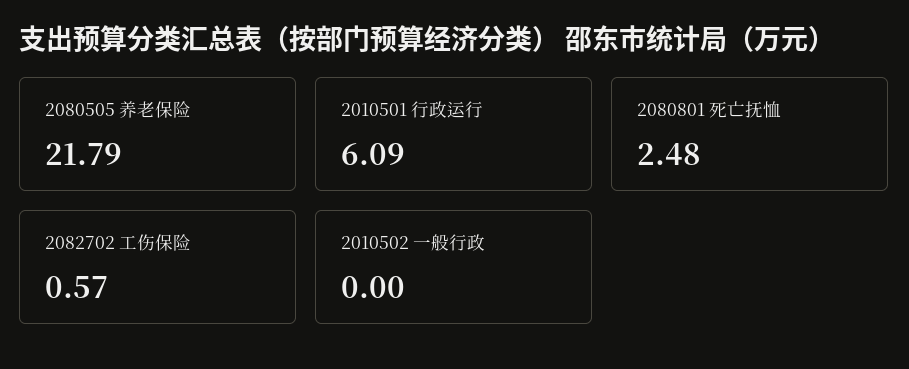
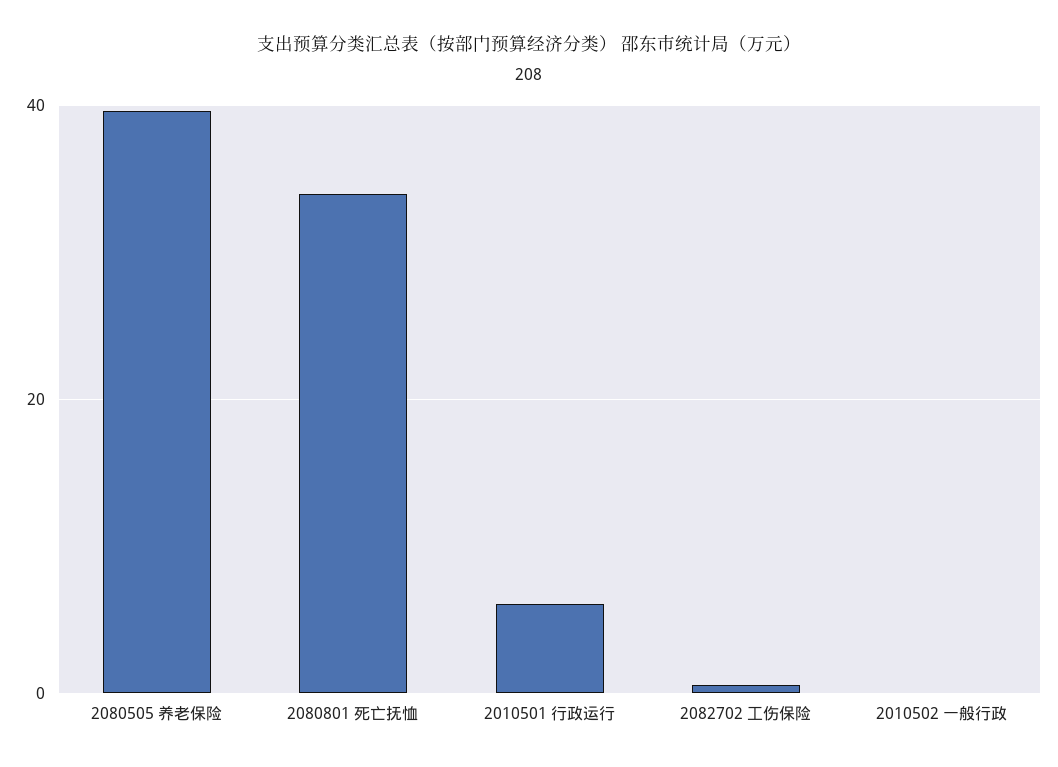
  {
-   "2080505 养老保险": 21.79,
+   "2080505 养老保险": 40,
    "2010501 行政运行": 6.09,
-   "2080801 死亡抚恤": 2.48,
+   "2080801 死亡抚恤": 34,
    "2082702 工伤保险": 0.57,
    "2010502 一般行政": 0
  }

